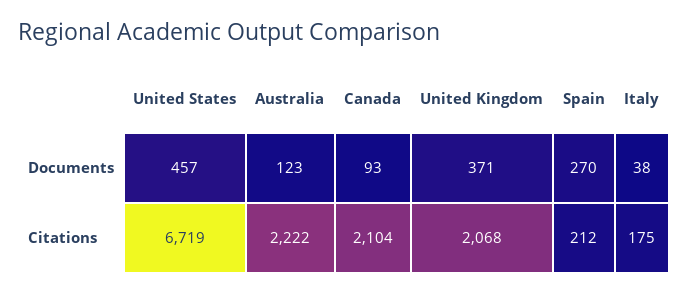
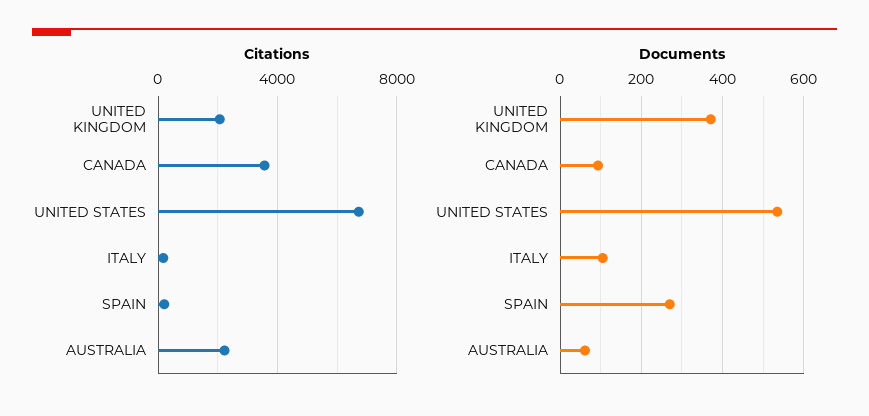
  {
    "Documents": {
-     "United States": 457,
+     "United States": 540,
-     "Australia": 123,
+     "Australia": 60,
      "Canada": 93,
      "United Kingdom": 371,
      "Spain": 270,
-     "Italy": 38
+     "Italy": 100
    },
    "Citations": {
      "United States": 6719,
      "Australia": 2222,
-     "Canada": 2104,
+     "Canada": 3500,
      "United Kingdom": 2068,
      "Spain": 212,
      "Italy": 175
    }
  }

